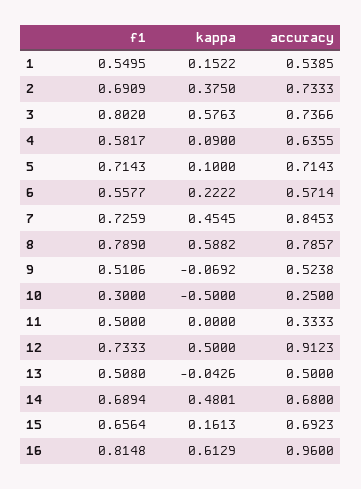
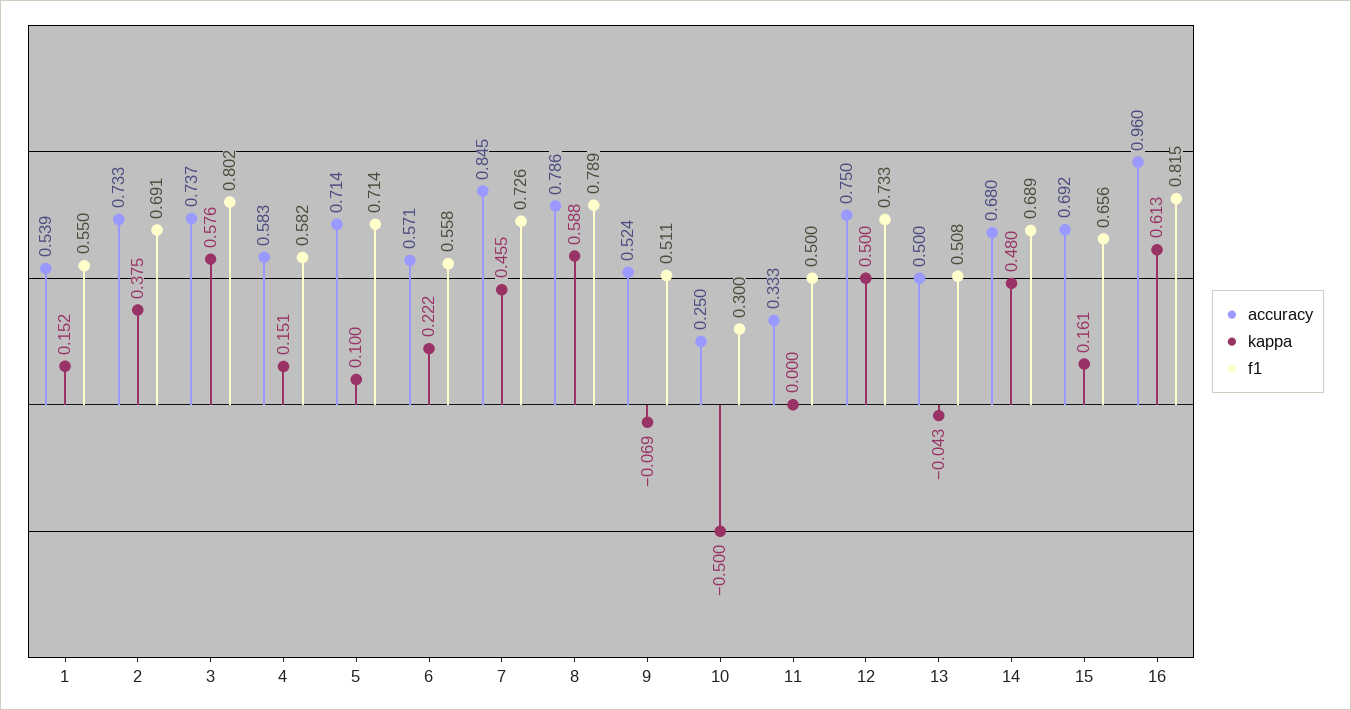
  {
    "f1": {
      "1": 0.5495,
      "2": 0.6909,
      "3": 0.802,
      "4": 0.5817,
      "5": 0.7143,
      "6": 0.5577,
      "7": 0.7259,
      "8": 0.789,
      "9": 0.5106,
      "10": 0.3,
      "11": 0.5,
      "12": 0.7333,
      "13": 0.508,
      "14": 0.6894,
      "15": 0.6564,
      "16": 0.8148
    },
    "kappa": {
      "1": 0.1522,
      "2": 0.375,
      "3": 0.5763,
-     "4": 0.09,
+     "4": 0.151,
      "5": 0.1,
      "6": 0.2222,
      "7": 0.4545,
      "8": 0.5882,
      "9": -0.0692,
      "10": -0.5,
      "11": 0,
      "12": 0.5,
      "13": -0.0426,
      "14": 0.4801,
      "15": 0.1613,
      "16": 0.6129
    },
    "accuracy": {
      "1": 0.5385,
      "2": 0.7333,
      "3": 0.7366,
-     "4": 0.6355,
+     "4": 0.583,
      "5": 0.7143,
      "6": 0.5714,
      "7": 0.8453,
      "8": 0.7857,
      "9": 0.5238,
      "10": 0.25,
      "11": 0.3333,
-     "12": 0.9123,
+     "12": 0.75,
      "13": 0.5,
      "14": 0.68,
      "15": 0.6923,
      "16": 0.96
    }
  }

